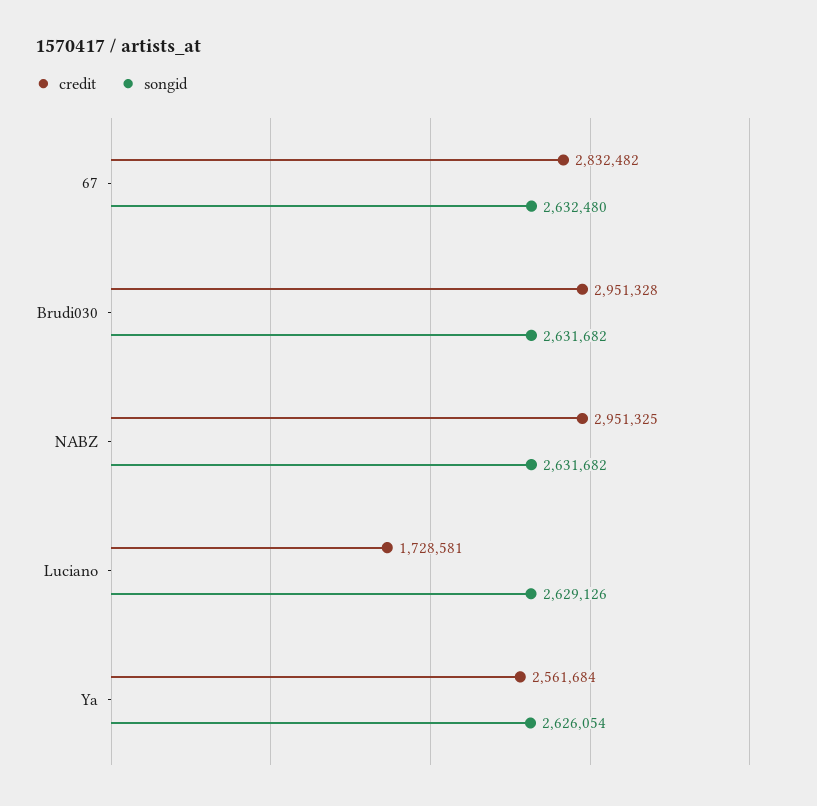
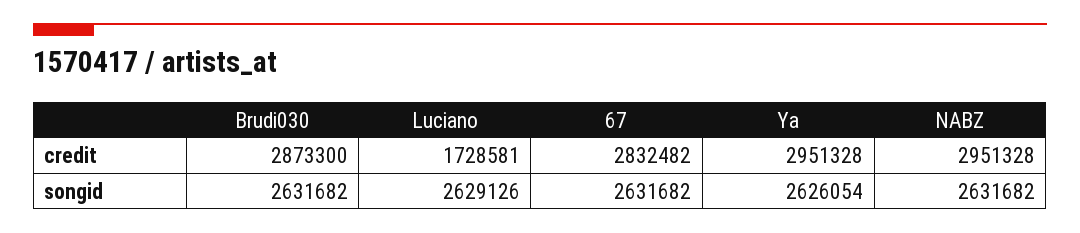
  {
    "credit": {
      "67": 2832482,
-     "Brudi030": 2951328,
+     "Brudi030": 2873300,
-     "NABZ": 2951325,
+     "NABZ": 2951328,
      "Luciano": 1728581,
-     "Ya": 2561684
+     "Ya": 2951328
    },
    "songid": {
-     "67": 2632480,
+     "67": 2631682,
      "Brudi030": 2631682,
      "NABZ": 2631682,
      "Luciano": 2629126,
      "Ya": 2626054
    }
  }

